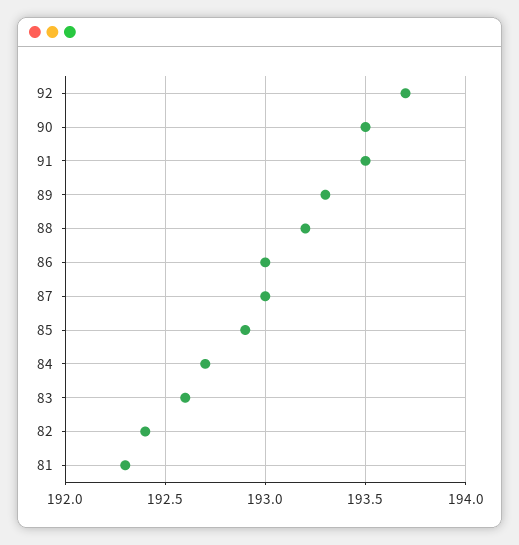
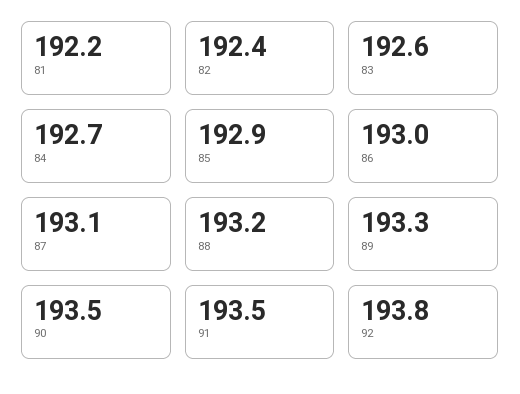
  {
-   "92": 193.7,
+   "92": 193.8,
    "90": 193.5,
    "91": 193.5,
    "89": 193.3,
    "88": 193.2,
    "86": 193,
-   "87": 193,
+   "87": 193.1,
    "85": 192.9,
    "84": 192.7,
    "83": 192.6,
    "82": 192.4,
-   "81": 192.3
+   "81": 192.2
  }

